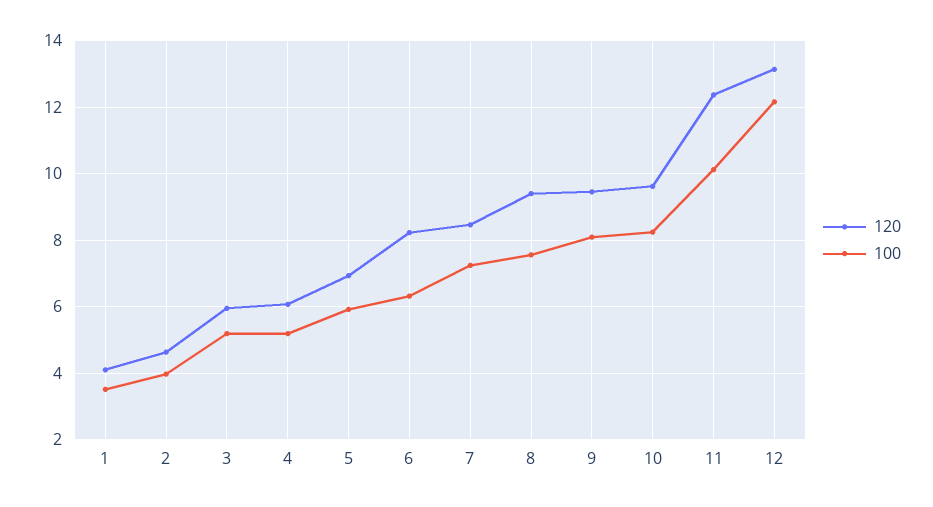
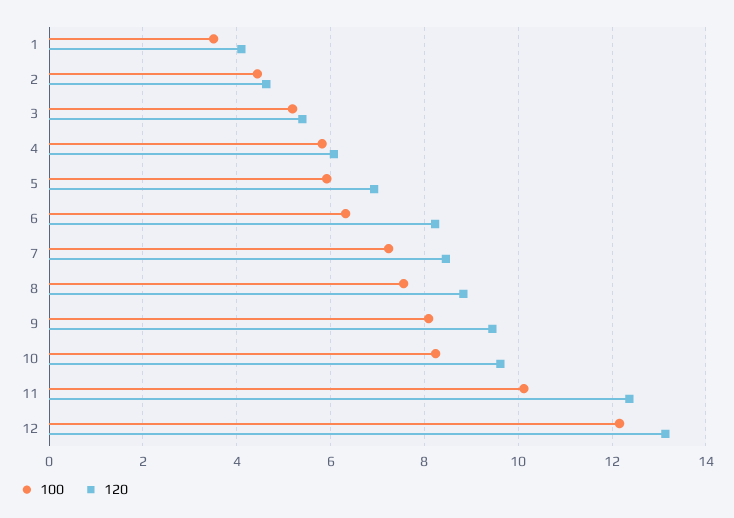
  {
    "120": {
      "1": 4.2,
      "2": 4.6,
-     "3": 6,
+     "3": 5.4,
      "4": 6,
      "5": 7,
      "6": 8.2,
      "7": 8.4,
-     "8": 9.4,
+     "8": 8.8,
      "9": 9.4,
      "10": 9.6,
      "11": 12.4,
      "12": 13.2
    },
    "100": {
      "1": 3.6,
-     "2": 4,
+     "2": 4.4,
      "3": 5.2,
-     "4": 5.2,
+     "4": 5.8,
      "5": 6,
      "6": 6.4,
      "7": 7.2,
      "8": 7.6,
      "9": 8,
      "10": 8.2,
      "11": 10.2,
      "12": 12.2
    }
  }

